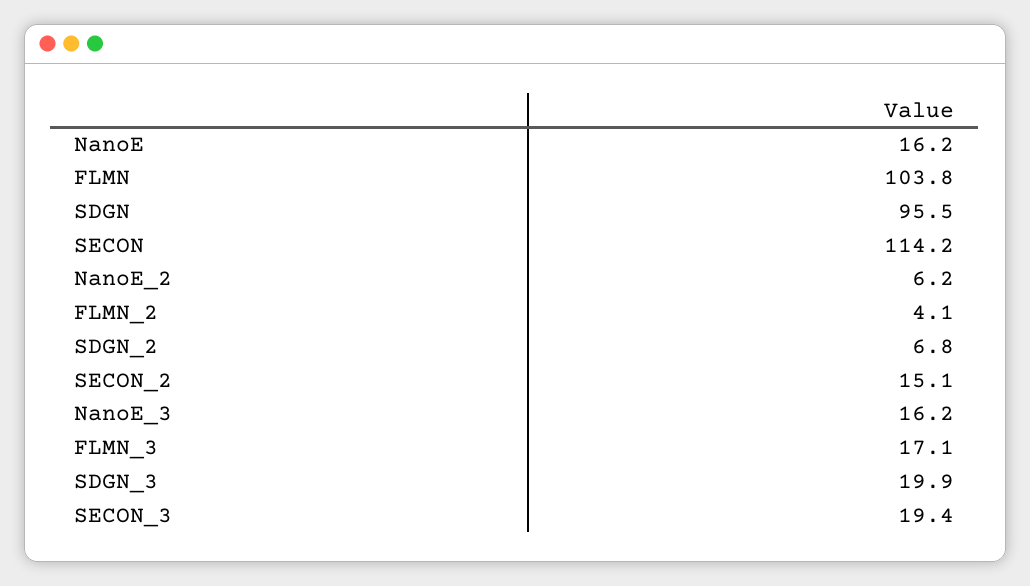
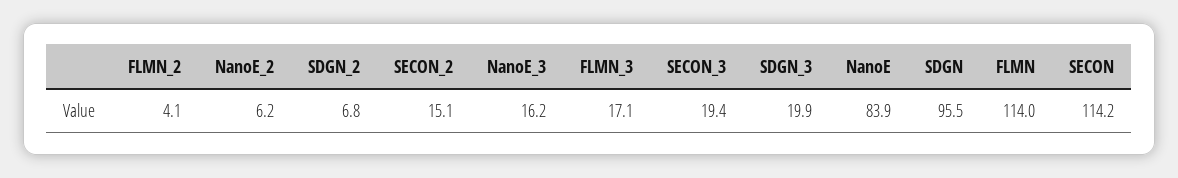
  {
-   "NanoE": 16.2,
+   "NanoE": 83.9,
-   "FLMN": 103.8,
+   "FLMN": 114,
    "SDGN": 95.5,
    "SECON": 114.2,
    "NanoE_2": 6.2,
    "FLMN_2": 4.1,
    "SDGN_2": 6.8,
    "SECON_2": 15.1,
    "NanoE_3": 16.2,
    "FLMN_3": 17.1,
    "SDGN_3": 19.9,
    "SECON_3": 19.4
  }

